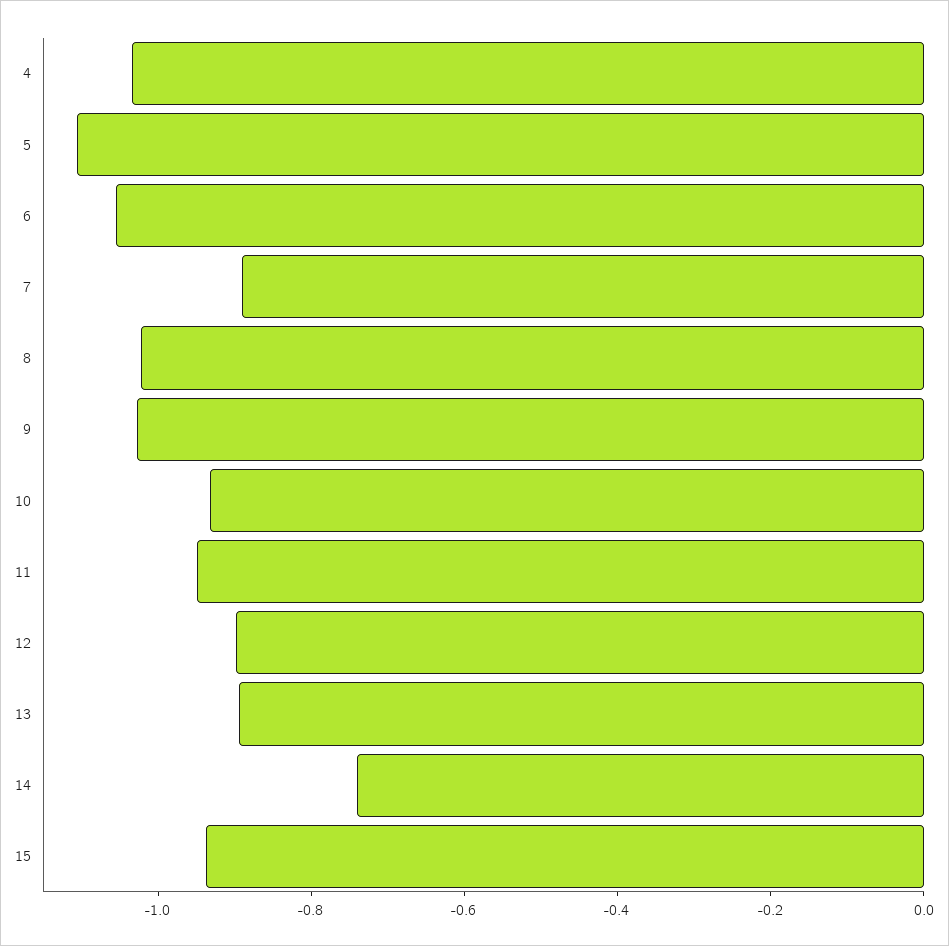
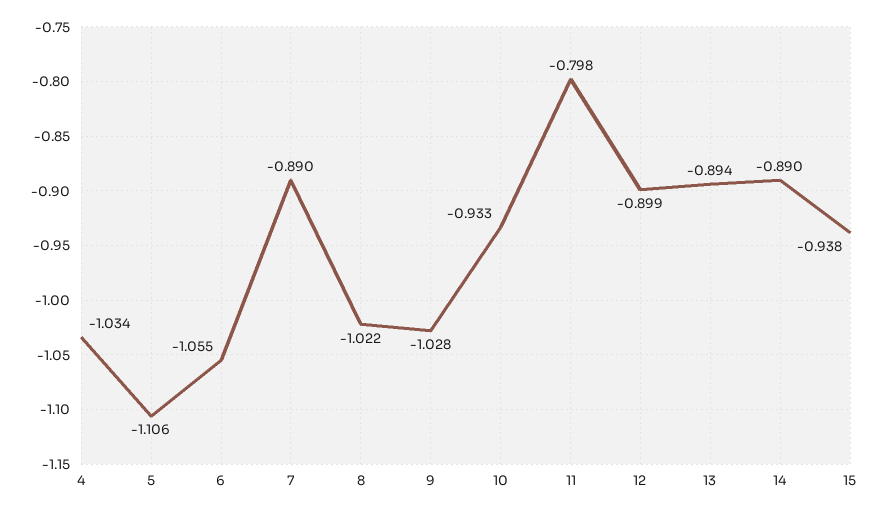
  {
    "4": -1.034,
    "5": -1.106,
    "6": -1.055,
    "7": -0.89,
    "8": -1.022,
    "9": -1.028,
    "10": -0.933,
-   "11": -0.95,
+   "11": -0.798,
    "12": -0.899,
    "13": -0.894,
-   "14": -0.75,
+   "14": -0.89,
    "15": -0.938
  }

